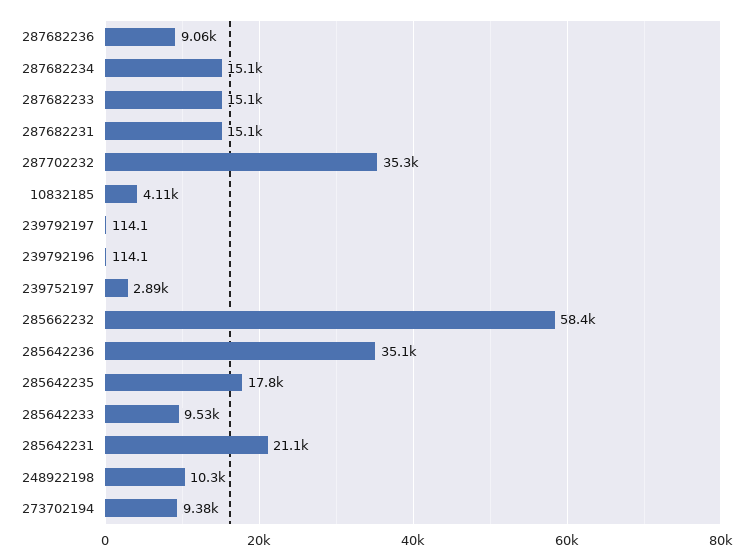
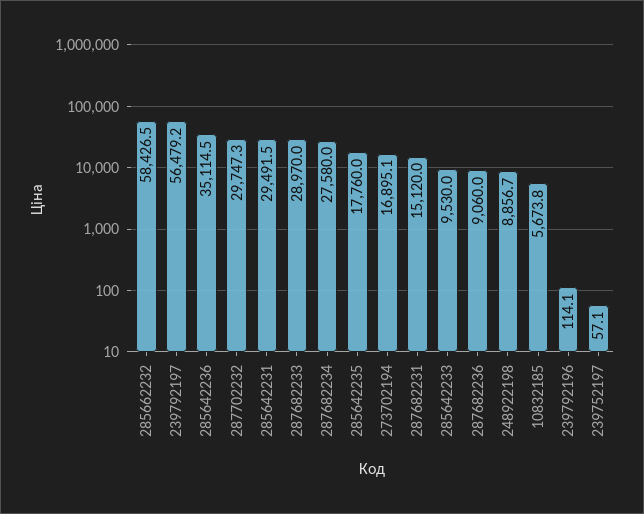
  {
    "287682236": 9060,
-   "287682234": 15100,
+   "287682234": 27580,
-   "287682233": 15100,
+   "287682233": 28970,
    "287682231": 15120,
-   "287702232": 35300,
+   "287702232": 29747.3,
-   "10832185": 4110,
+   "10832185": 5673.8,
-   "239792197": 114.1,
+   "239792197": 56479.2,
    "239792196": 114.1,
-   "239752197": 2890,
+   "239752197": 57.1,
    "285662232": 58426.5,
    "285642236": 35114.5,
    "285642235": 17760,
    "285642233": 9530,
-   "285642231": 21100,
+   "285642231": 29491.5,
-   "248922198": 10300,
+   "248922198": 8856.7,
-   "273702194": 9380
+   "273702194": 16895.1
  }

